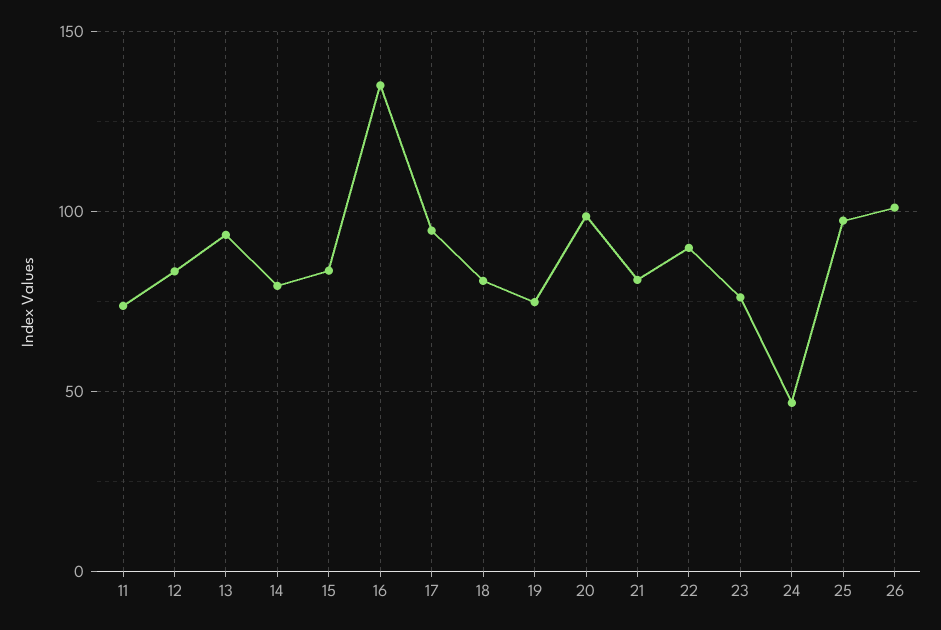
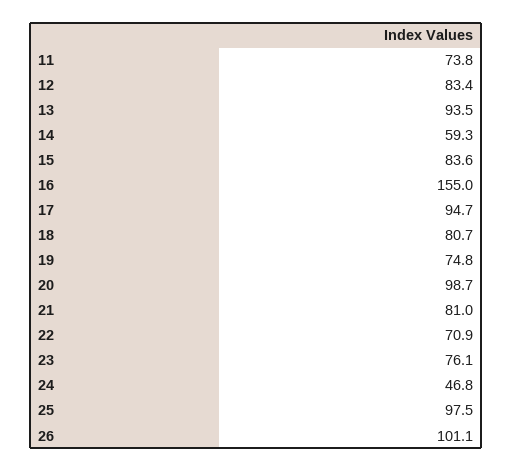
  {
    "11": 73.8,
    "12": 83.4,
    "13": 93.5,
-   "14": 80,
+   "14": 59.3,
    "15": 83.6,
-   "16": 135,
+   "16": 155,
    "17": 94.7,
    "18": 80.7,
    "19": 74.8,
    "20": 98.7,
    "21": 81,
-   "22": 90,
+   "22": 70.9,
    "23": 76.1,
    "24": 46.8,
    "25": 97.5,
    "26": 101.1
  }

